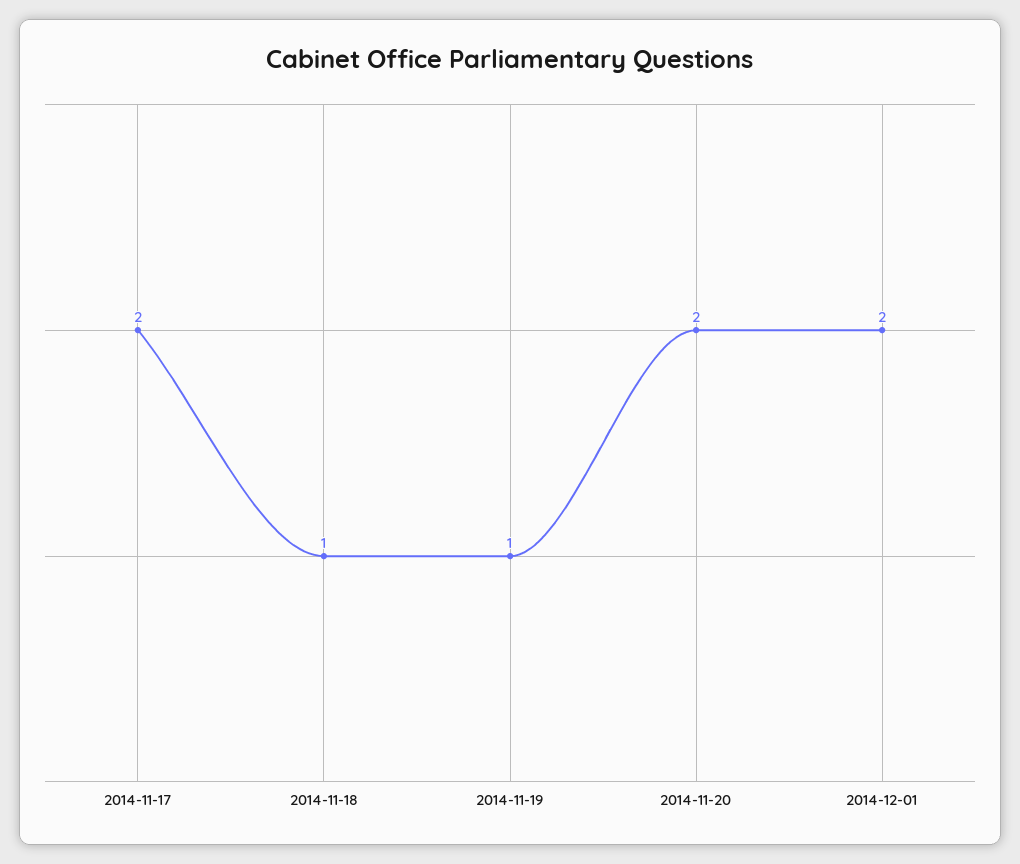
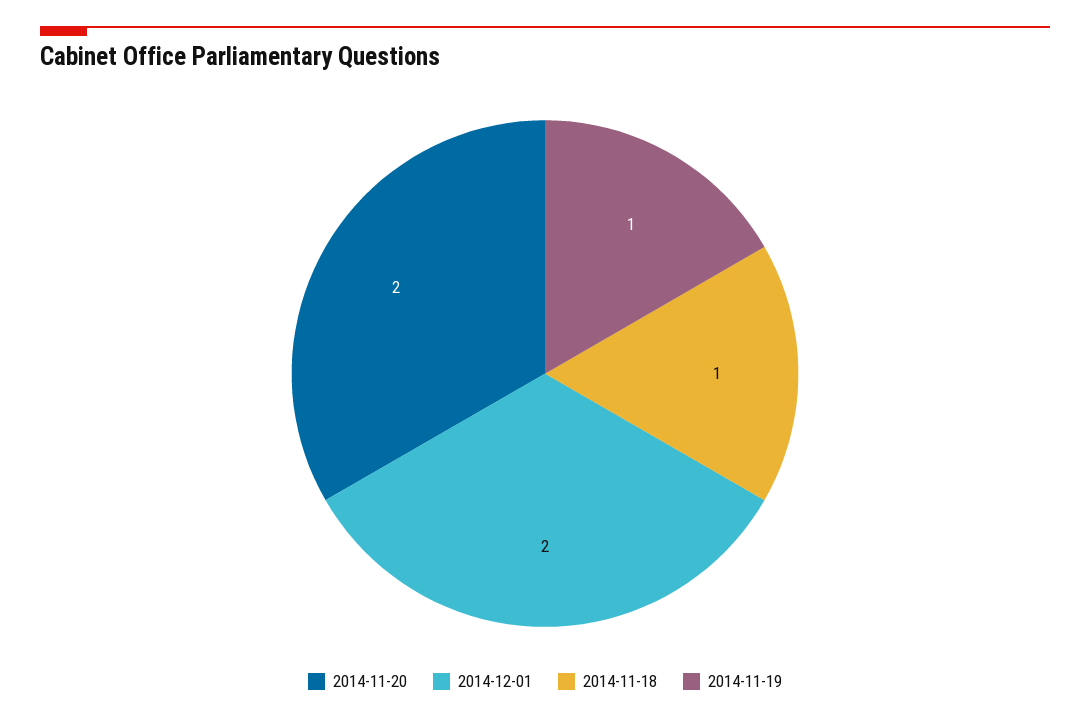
  {
-   "2014-11-17": 2,
    "2014-11-18": 1,
    "2014-11-19": 1,
    "2014-11-20": 2,
    "2014-12-01": 2
  }

